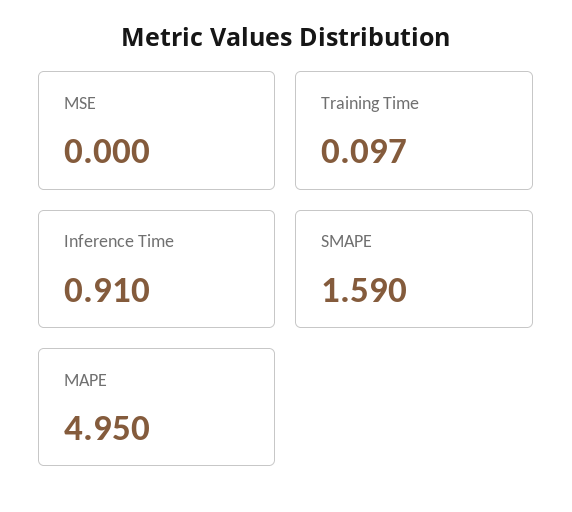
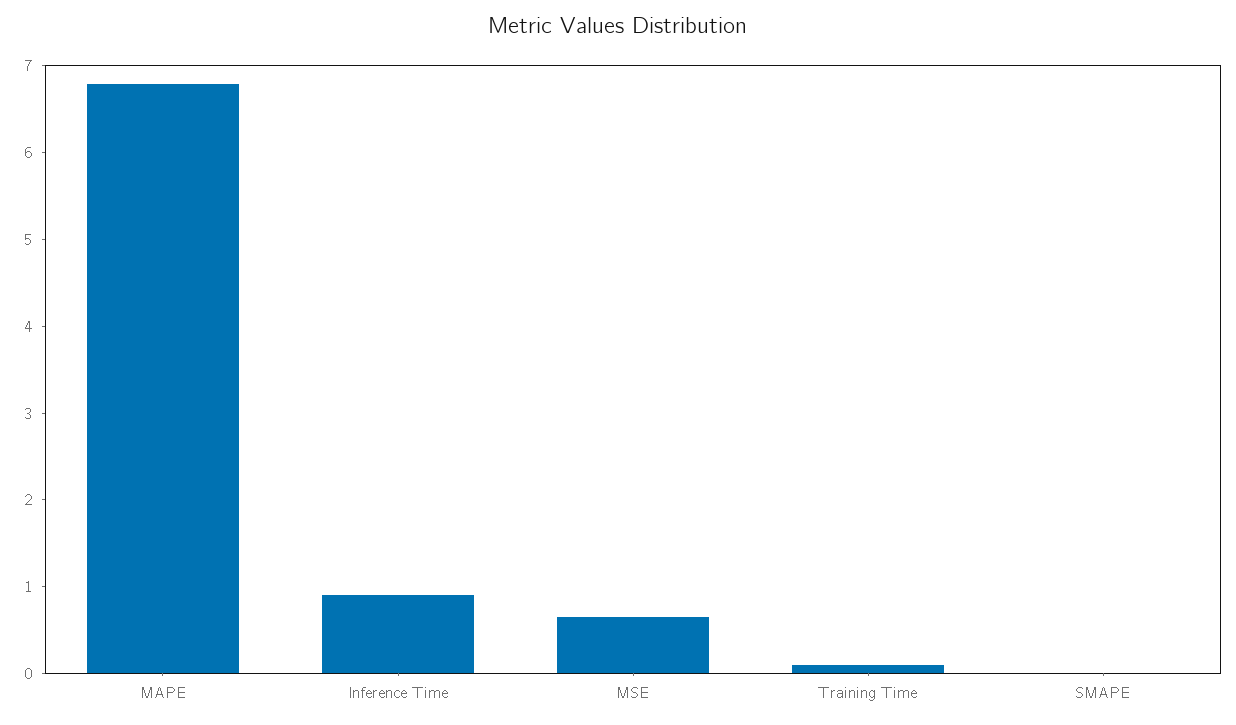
  {
-   "MSE": 0,
+   "MSE": 0.6,
    "Training Time": 0.097,
    "Inference Time": 0.91,
-   "SMAPE": 1.59,
+   "SMAPE": 0,
-   "MAPE": 4.95
+   "MAPE": 6.8
  }

